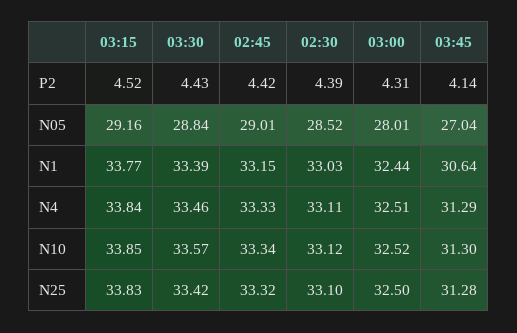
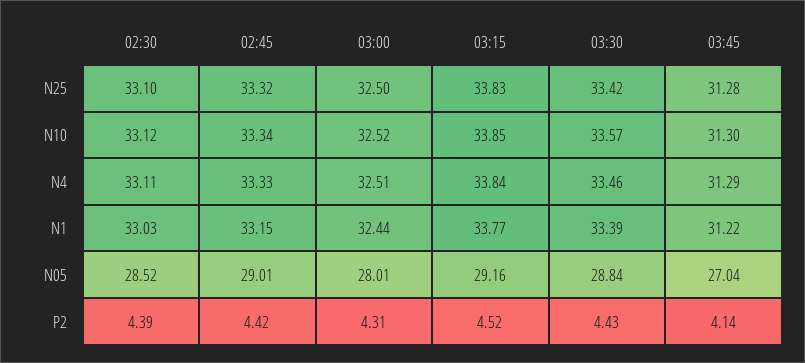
  {
    "03:15": {
      "P2": 4.52,
      "N05": 29.16,
      "N1": 33.77,
      "N4": 33.84,
      "N10": 33.85,
      "N25": 33.83
    },
    "03:30": {
      "P2": 4.43,
      "N05": 28.84,
      "N1": 33.39,
      "N4": 33.46,
      "N10": 33.57,
      "N25": 33.42
    },
    "02:45": {
      "P2": 4.42,
      "N05": 29.01,
      "N1": 33.15,
      "N4": 33.33,
      "N10": 33.34,
      "N25": 33.32
    },
    "02:30": {
      "P2": 4.39,
      "N05": 28.52,
      "N1": 33.03,
      "N4": 33.11,
      "N10": 33.12,
      "N25": 33.1
    },
    "03:00": {
      "P2": 4.31,
      "N05": 28.01,
      "N1": 32.44,
      "N4": 32.51,
      "N10": 32.52,
      "N25": 32.5
    },
    "03:45": {
      "P2": 4.14,
      "N05": 27.04,
-     "N1": 30.64,
+     "N1": 31.22,
      "N4": 31.29,
      "N10": 31.3,
      "N25": 31.28
    }
  }

